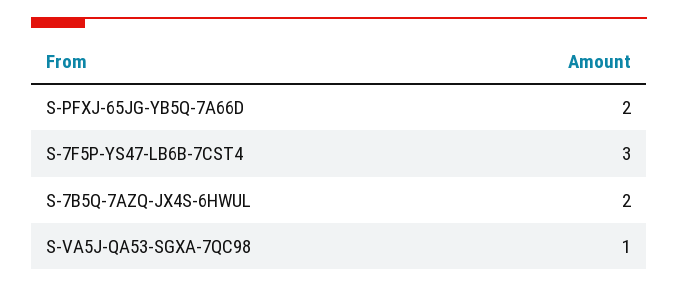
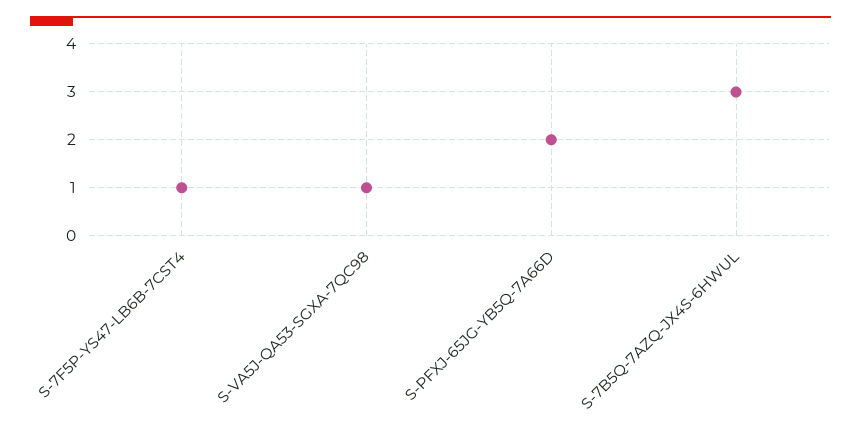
  {
    "S-PFXJ-65JG-YB5Q-7A66D": 2,
-   "S-7F5P-YS47-LB6B-7CST4": 3,
+   "S-7F5P-YS47-LB6B-7CST4": 1,
-   "S-7B5Q-7AZQ-JX4S-6HWUL": 2,
+   "S-7B5Q-7AZQ-JX4S-6HWUL": 3,
    "S-VA5J-QA53-SGXA-7QC98": 1
  }

